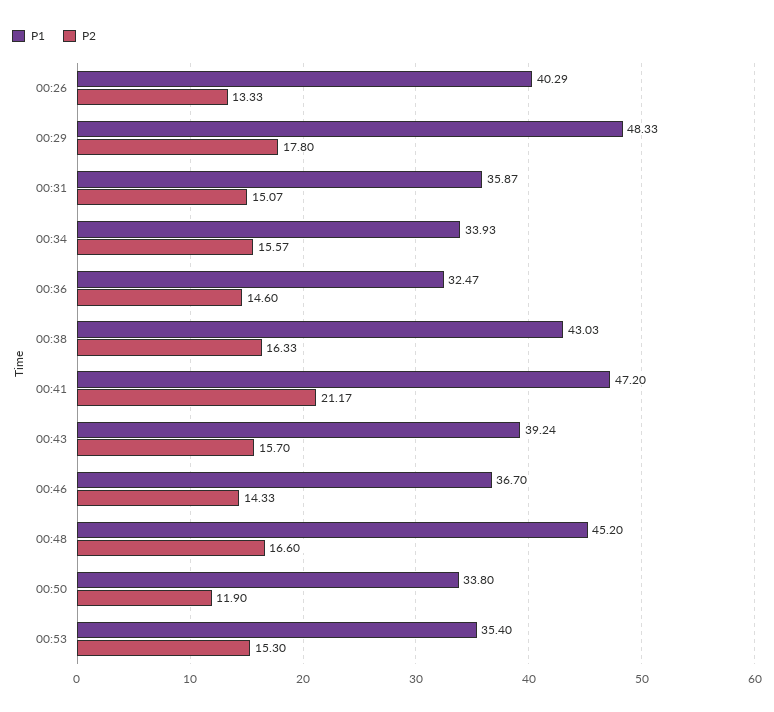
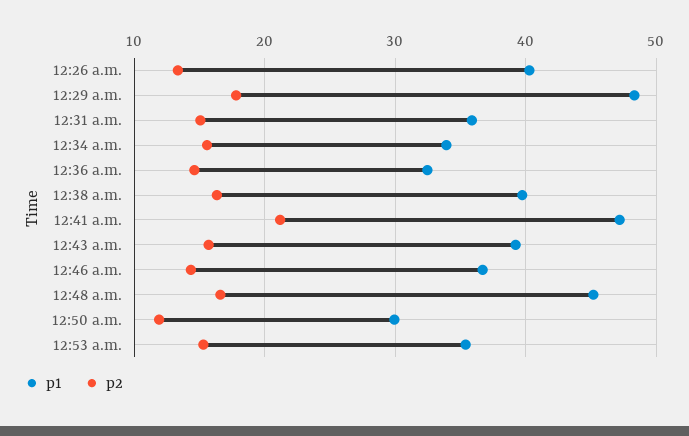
  {
    "P1": {
      "00:26": 40.29,
      "00:29": 48.33,
      "00:31": 35.87,
      "00:34": 33.93,
      "00:36": 32.47,
-     "00:38": 43.03,
+     "00:38": 40,
      "00:41": 47.2,
      "00:43": 39.24,
      "00:46": 36.7,
      "00:48": 45.2,
-     "00:50": 33.8,
+     "00:50": 30,
      "00:53": 35.4
    },
    "P2": {
      "00:26": 13.33,
      "00:29": 17.8,
      "00:31": 15.07,
      "00:34": 15.57,
      "00:36": 14.6,
      "00:38": 16.33,
      "00:41": 21.17,
      "00:43": 15.7,
      "00:46": 14.33,
      "00:48": 16.6,
      "00:50": 11.9,
      "00:53": 15.3
    }
  }

